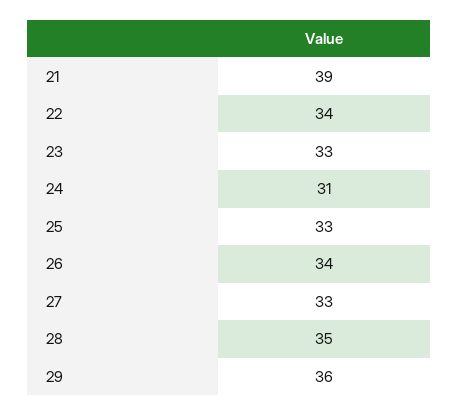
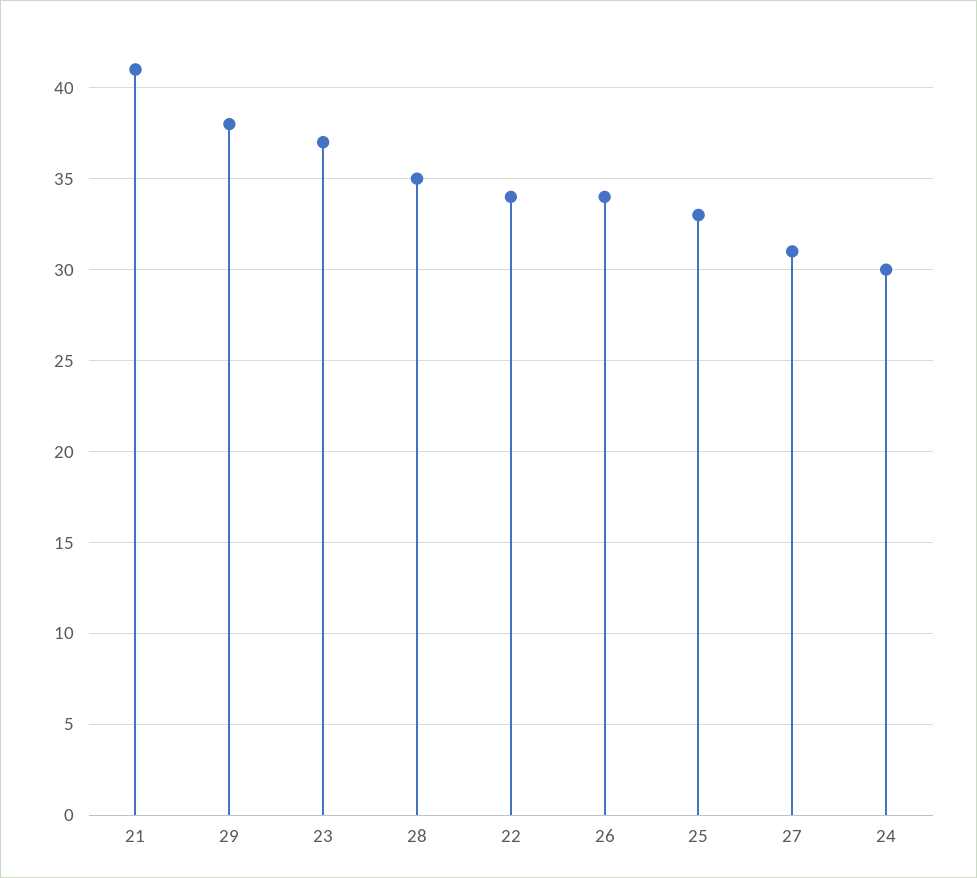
  {
-   "21": 39,
+   "21": 41,
    "22": 34,
-   "23": 33,
+   "23": 37,
-   "24": 31,
+   "24": 30,
    "25": 33,
    "26": 34,
-   "27": 33,
+   "27": 31,
    "28": 35,
-   "29": 36
+   "29": 38
  }

